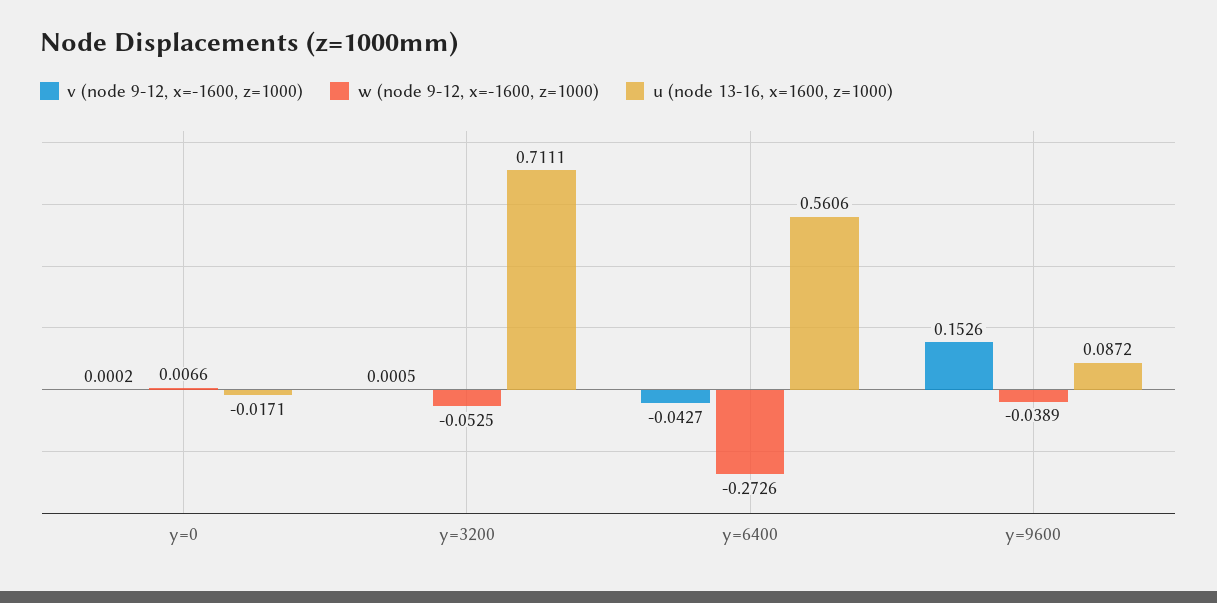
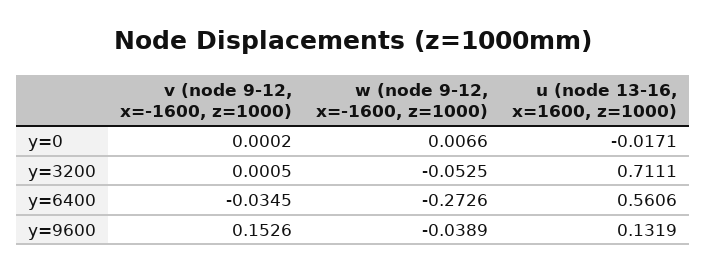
  {
    "v (node 9-12, x=-1600, z=1000)": {
      "y=0": 0.0002,
      "y=3200": 0.0005,
-     "y=6400": -0.0427,
+     "y=6400": -0.0345,
      "y=9600": 0.1526
    },
    "w (node 9-12, x=-1600, z=1000)": {
      "y=0": 0.0066,
      "y=3200": -0.0525,
      "y=6400": -0.2726,
      "y=9600": -0.0389
    },
    "u (node 13-16, x=1600, z=1000)": {
      "y=0": -0.0171,
      "y=3200": 0.7111,
      "y=6400": 0.5606,
-     "y=9600": 0.0872
+     "y=9600": 0.1319
    }
  }

